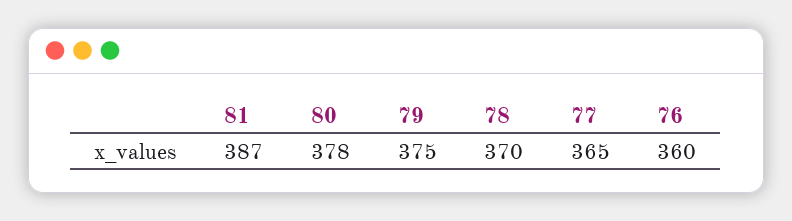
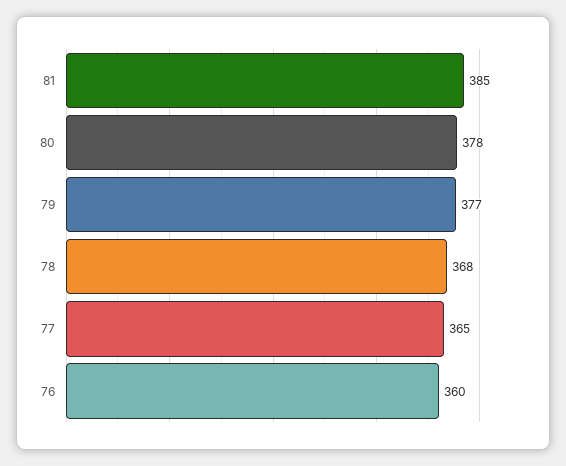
  {
-   "81": 387,
+   "81": 385,
    "80": 378,
-   "79": 375,
+   "79": 377,
-   "78": 370,
+   "78": 368,
    "77": 365,
    "76": 360
  }

